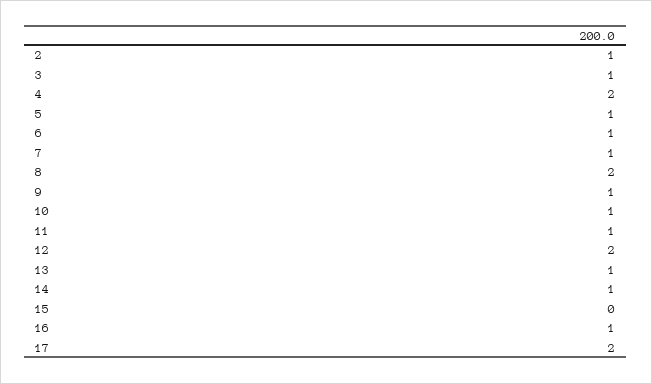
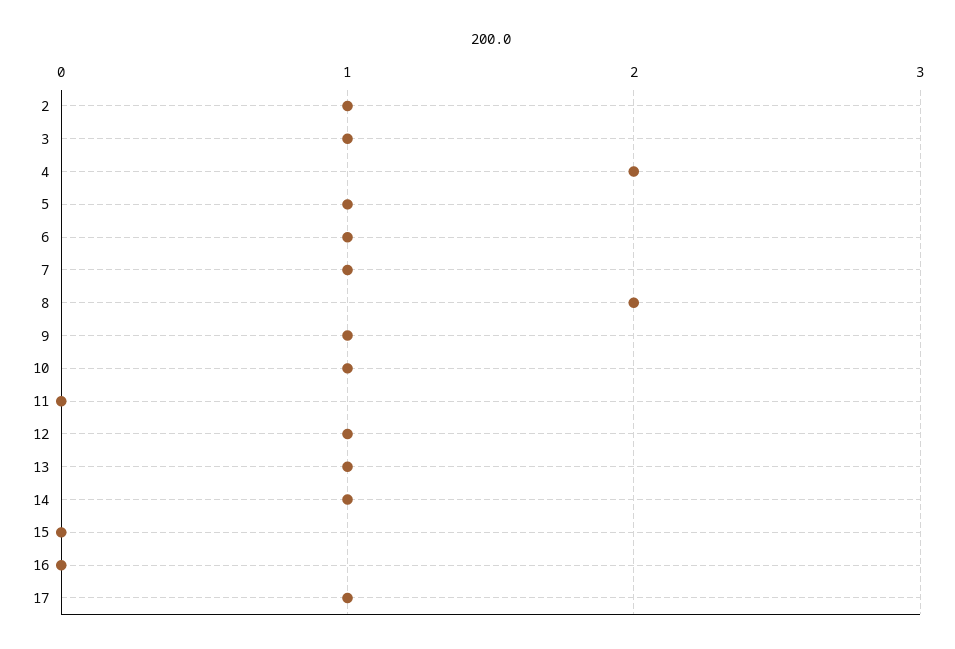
  {
    "2": 1,
    "3": 1,
    "4": 2,
    "5": 1,
    "6": 1,
    "7": 1,
    "8": 2,
    "9": 1,
    "10": 1,
-   "11": 1,
+   "11": 0,
-   "12": 2,
+   "12": 1,
    "13": 1,
    "14": 1,
    "15": 0,
-   "16": 1,
+   "16": 0,
-   "17": 2
+   "17": 1
  }

